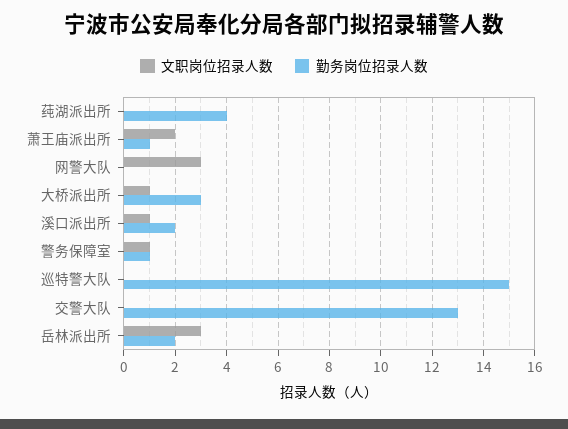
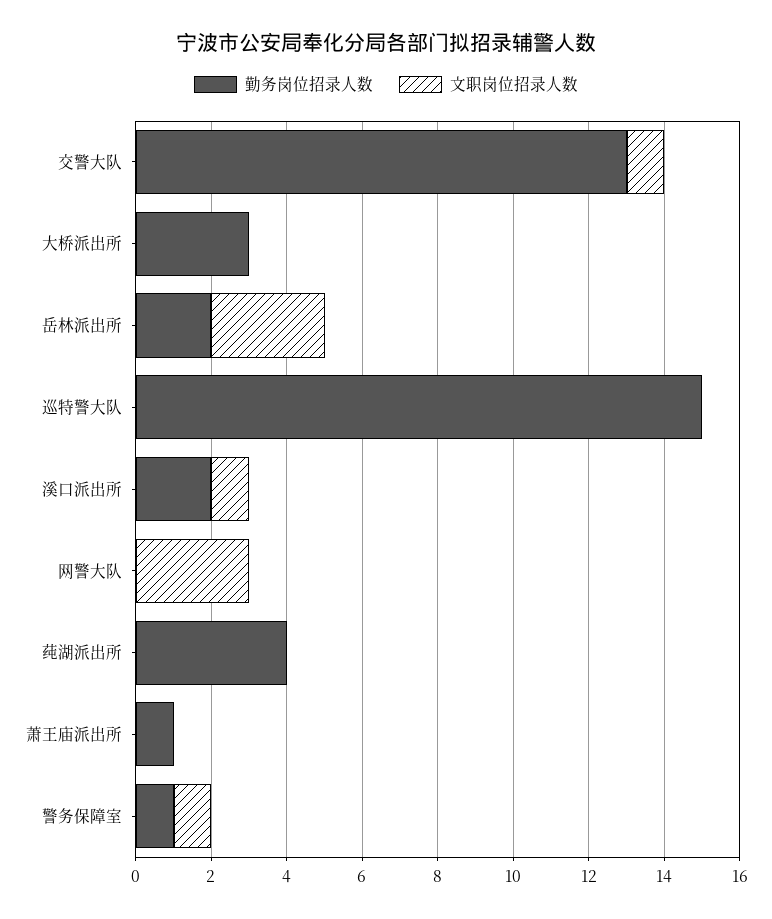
  {
    "文职岗位招录人数": {
      "莼湖派出所": 0,
-     "萧王庙派出所": 2,
+     "萧王庙派出所": 0,
      "网警大队": 3,
-     "大桥派出所": 1,
+     "大桥派出所": 0,
      "溪口派出所": 1,
      "警务保障室": 1,
      "巡特警大队": 0,
-     "交警大队": 0,
+     "交警大队": 1,
      "岳林派出所": 3
    },
    "勤务岗位招录人数": {
      "莼湖派出所": 4,
      "萧王庙派出所": 1,
      "网警大队": 0,
      "大桥派出所": 3,
      "溪口派出所": 2,
      "警务保障室": 1,
      "巡特警大队": 15,
      "交警大队": 13,
      "岳林派出所": 2
    }
  }

